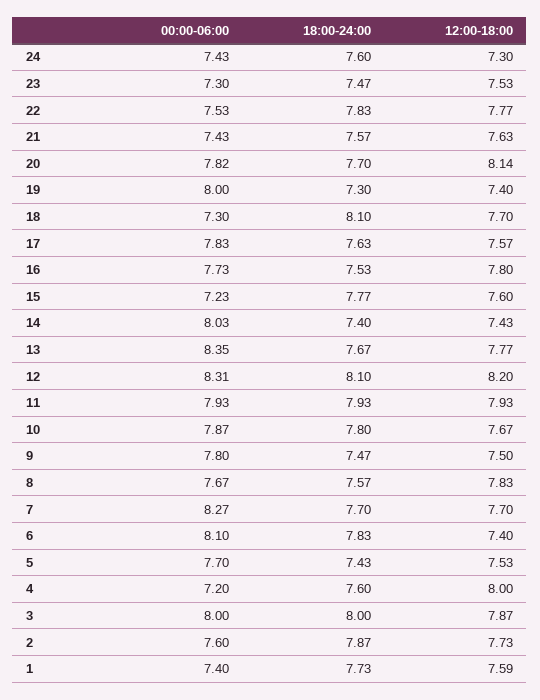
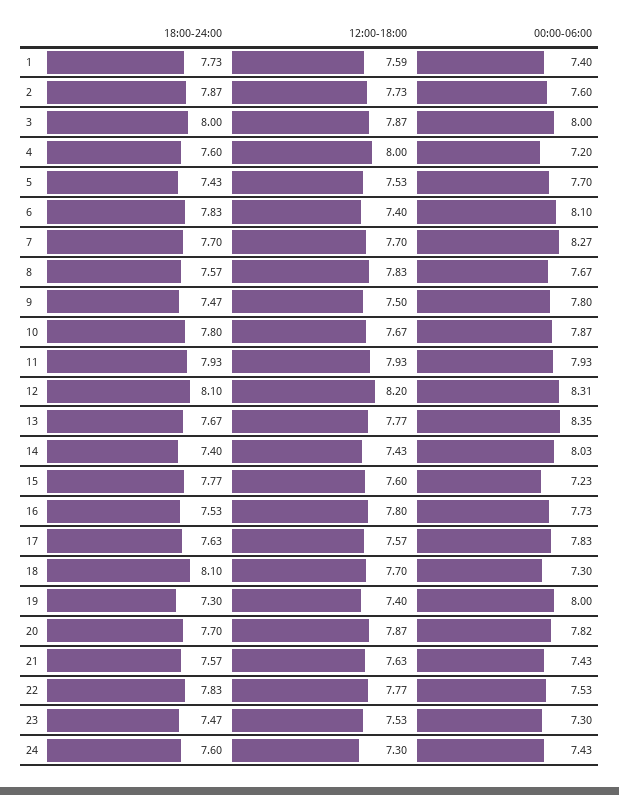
  {
    "00:00-06:00": {
      "24": 7.43,
      "23": 7.3,
      "22": 7.53,
      "21": 7.43,
      "20": 7.82,
      "19": 8,
      "18": 7.3,
      "17": 7.83,
      "16": 7.73,
      "15": 7.23,
      "14": 8.03,
      "13": 8.35,
      "12": 8.31,
      "11": 7.93,
      "10": 7.87,
      "9": 7.8,
      "8": 7.67,
      "7": 8.27,
      "6": 8.1,
      "5": 7.7,
      "4": 7.2,
      "3": 8,
      "2": 7.6,
      "1": 7.4
    },
    "18:00-24:00": {
      "24": 7.6,
      "23": 7.47,
      "22": 7.83,
      "21": 7.57,
      "20": 7.7,
      "19": 7.3,
      "18": 8.1,
      "17": 7.63,
      "16": 7.53,
      "15": 7.77,
      "14": 7.4,
      "13": 7.67,
      "12": 8.1,
      "11": 7.93,
      "10": 7.8,
      "9": 7.47,
      "8": 7.57,
      "7": 7.7,
      "6": 7.83,
      "5": 7.43,
      "4": 7.6,
      "3": 8,
      "2": 7.87,
      "1": 7.73
    },
    "12:00-18:00": {
      "24": 7.3,
      "23": 7.53,
      "22": 7.77,
      "21": 7.63,
-     "20": 8.14,
+     "20": 7.87,
      "19": 7.4,
      "18": 7.7,
      "17": 7.57,
      "16": 7.8,
      "15": 7.6,
      "14": 7.43,
      "13": 7.77,
      "12": 8.2,
      "11": 7.93,
      "10": 7.67,
      "9": 7.5,
      "8": 7.83,
      "7": 7.7,
      "6": 7.4,
      "5": 7.53,
      "4": 8,
      "3": 7.87,
      "2": 7.73,
      "1": 7.59
    }
  }

